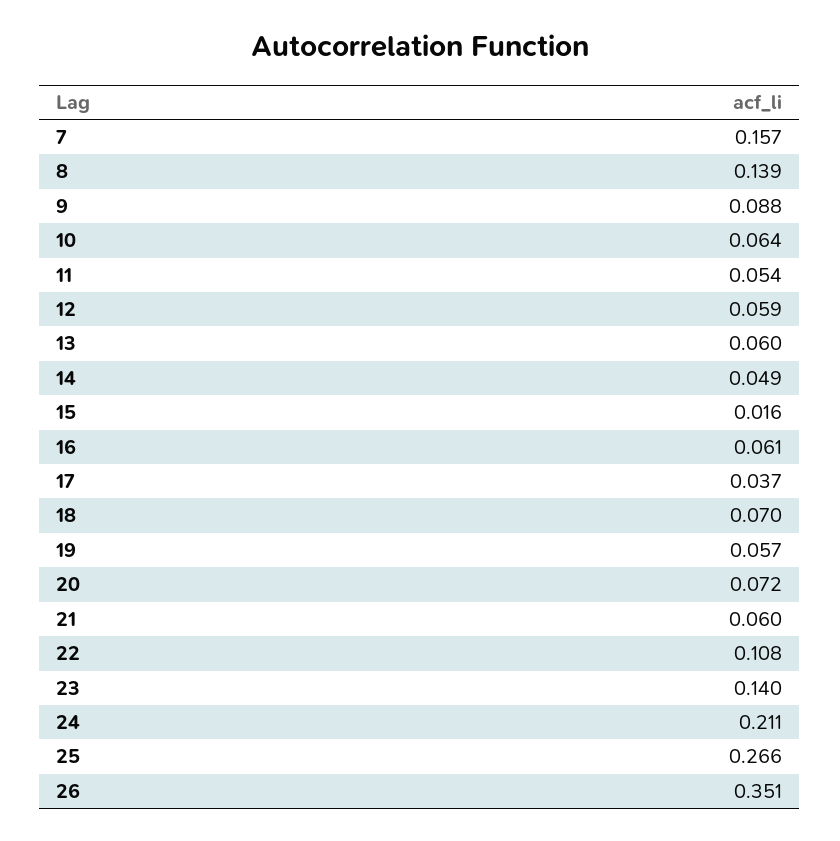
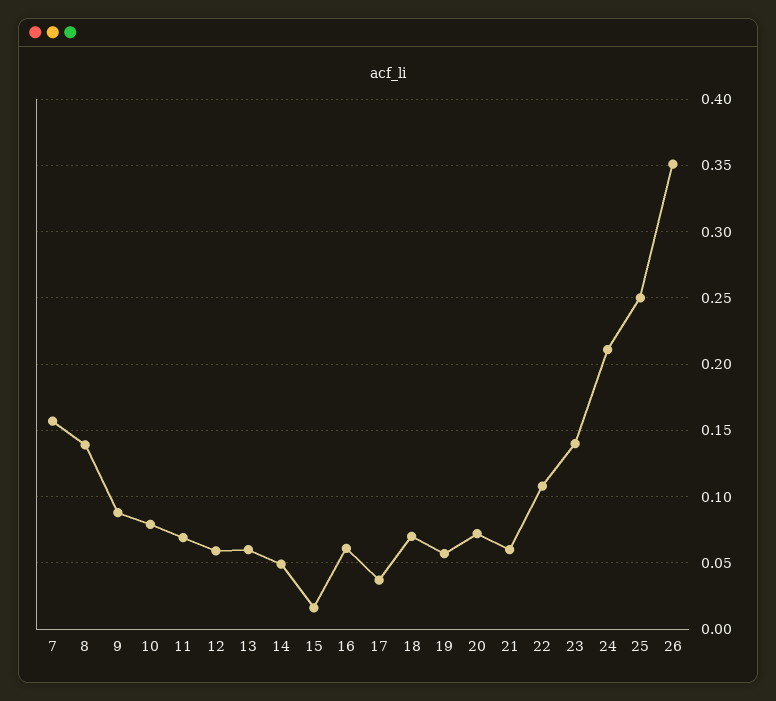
  {
    "7": 0.157,
    "8": 0.139,
    "9": 0.088,
-   "10": 0.064,
+   "10": 0.08,
-   "11": 0.054,
+   "11": 0.07,
    "12": 0.059,
    "13": 0.06,
    "14": 0.049,
    "15": 0.016,
    "16": 0.061,
    "17": 0.037,
    "18": 0.07,
    "19": 0.057,
    "20": 0.072,
    "21": 0.06,
    "22": 0.108,
    "23": 0.14,
    "24": 0.211,
-   "25": 0.266,
+   "25": 0.25,
    "26": 0.351
  }

